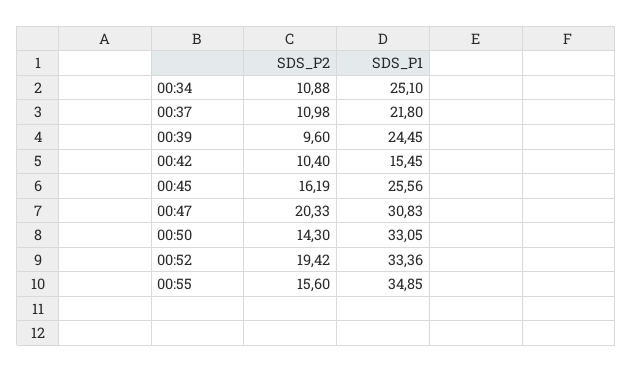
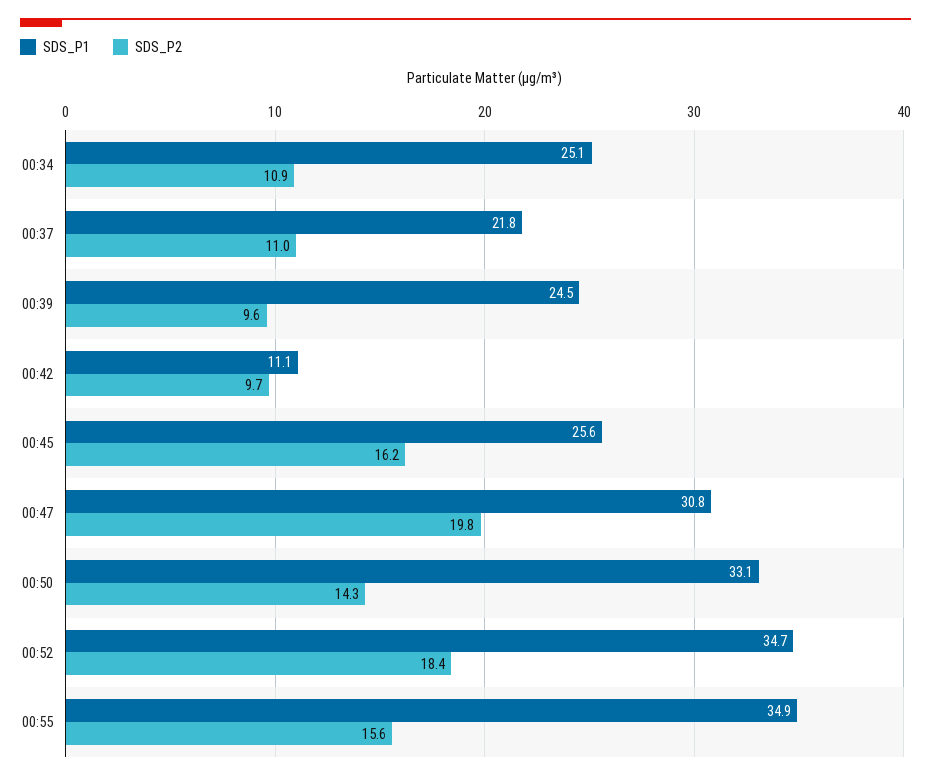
  {
    "SDS_P2": {
      "00:34": 10.88,
      "00:37": 10.98,
      "00:39": 9.6,
-     "00:42": 10.4,
+     "00:42": 9.7,
      "00:45": 16.19,
-     "00:47": 20.33,
+     "00:47": 19.8,
      "00:50": 14.3,
-     "00:52": 19.42,
+     "00:52": 18.4,
      "00:55": 15.6
    },
    "SDS_P1": {
      "00:34": 25.1,
      "00:37": 21.8,
      "00:39": 24.45,
-     "00:42": 15.45,
+     "00:42": 11.1,
      "00:45": 25.56,
      "00:47": 30.83,
      "00:50": 33.05,
-     "00:52": 33.36,
+     "00:52": 34.7,
      "00:55": 34.85
    }
  }

